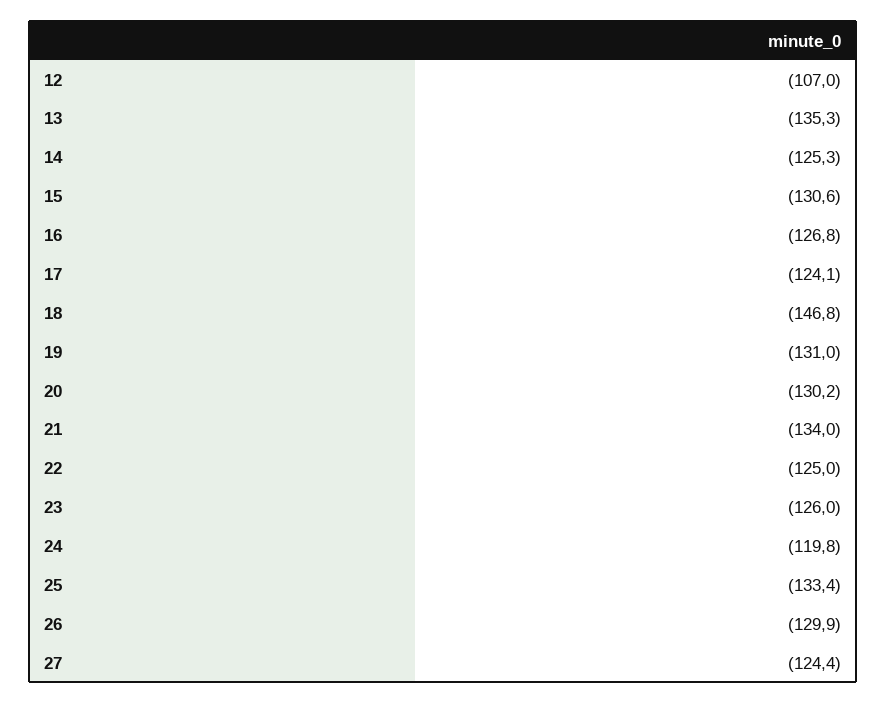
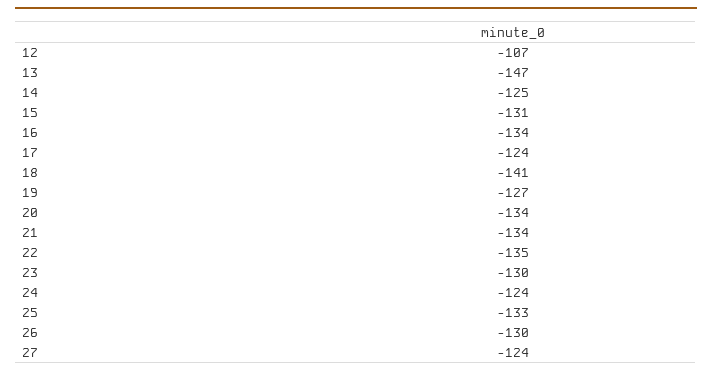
  {
    "12": -107,
-   "13": -135.3,
+   "13": -147,
    "14": -125.3,
    "15": -130.6,
-   "16": -126.8,
+   "16": -134,
    "17": -124.1,
-   "18": -146.8,
+   "18": -141,
-   "19": -131,
+   "19": -127,
-   "20": -130.2,
+   "20": -134,
    "21": -134,
-   "22": -125,
+   "22": -135,
-   "23": -126,
+   "23": -130,
-   "24": -119.8,
+   "24": -124,
    "25": -133.4,
    "26": -129.9,
    "27": -124.4
  }

